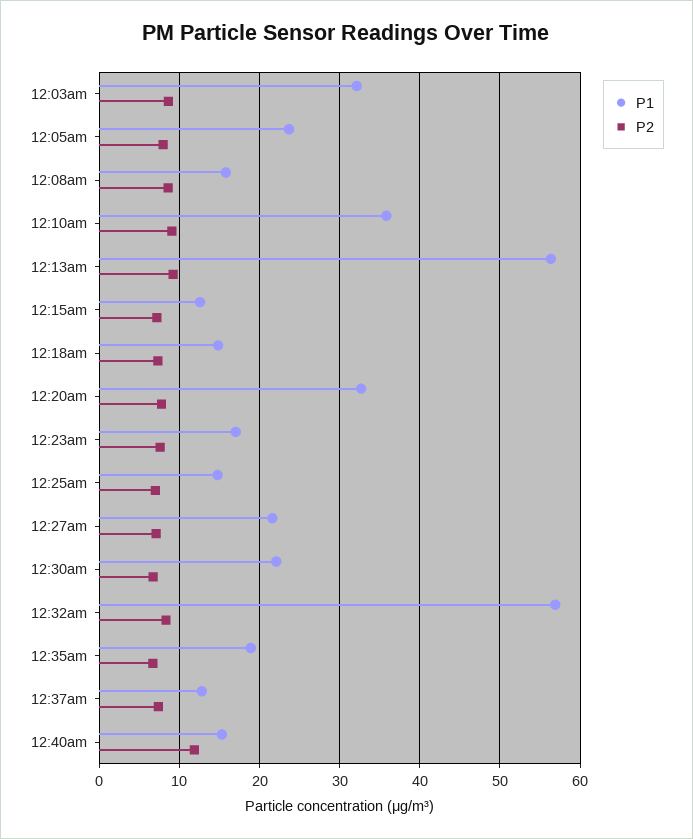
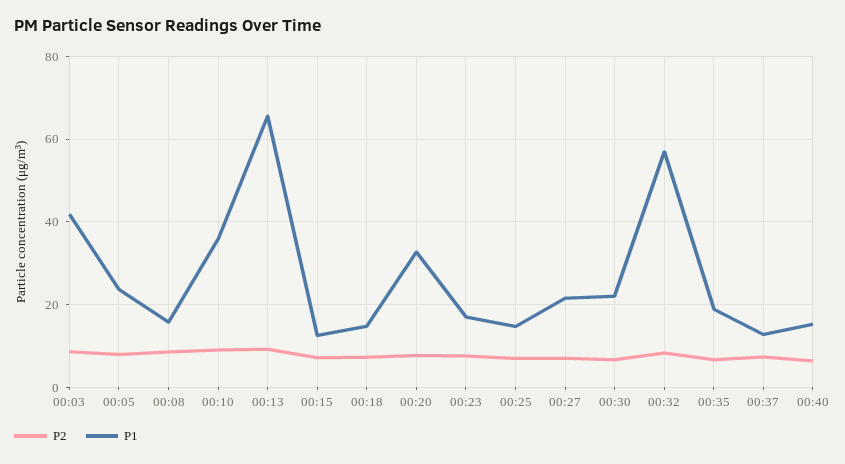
  {
    "P1": {
-     "12:03am": 32,
+     "12:03am": 42,
      "12:05am": 24,
      "12:08am": 16,
      "12:10am": 36,
-     "12:13am": 56,
+     "12:13am": 66,
      "12:15am": 13,
      "12:18am": 15,
      "12:20am": 33,
      "12:23am": 17,
      "12:25am": 15,
      "12:27am": 22,
      "12:30am": 22,
      "12:32am": 57,
      "12:35am": 19,
      "12:37am": 13,
      "12:40am": 15
    },
    "P2": {
      "12:03am": 9,
      "12:05am": 8,
      "12:08am": 9,
      "12:10am": 9,
      "12:13am": 9,
      "12:15am": 7,
      "12:18am": 7,
      "12:20am": 8,
      "12:23am": 8,
      "12:25am": 7,
      "12:27am": 7,
      "12:30am": 7,
      "12:32am": 8,
      "12:35am": 7,
      "12:37am": 7,
-     "12:40am": 12
+     "12:40am": 6
    }
  }

